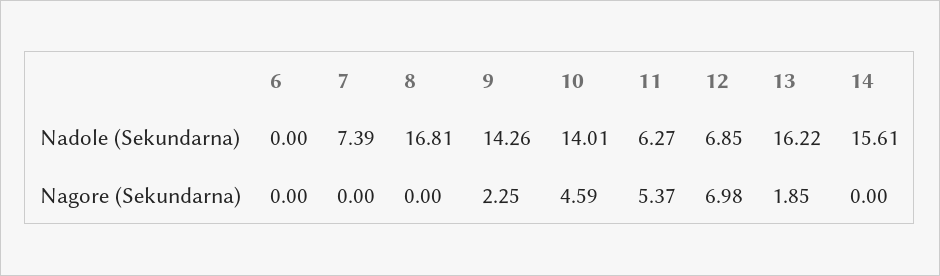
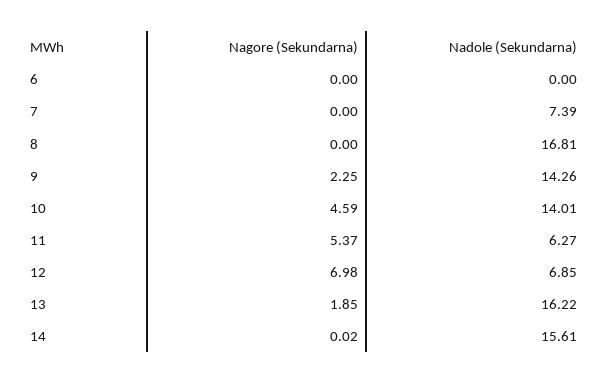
  {
    "6": {
      "Nadole (Sekundarna)": 0,
      "Nagore (Sekundarna)": 0
    },
    "7": {
      "Nadole (Sekundarna)": 7.39,
      "Nagore (Sekundarna)": 0
    },
    "8": {
      "Nadole (Sekundarna)": 16.81,
      "Nagore (Sekundarna)": 0
    },
    "9": {
      "Nadole (Sekundarna)": 14.26,
      "Nagore (Sekundarna)": 2.25
    },
    "10": {
      "Nadole (Sekundarna)": 14.01,
      "Nagore (Sekundarna)": 4.59
    },
    "11": {
      "Nadole (Sekundarna)": 6.27,
      "Nagore (Sekundarna)": 5.37
    },
    "12": {
      "Nadole (Sekundarna)": 6.85,
      "Nagore (Sekundarna)": 6.98
    },
    "13": {
      "Nadole (Sekundarna)": 16.22,
      "Nagore (Sekundarna)": 1.85
    },
    "14": {
      "Nadole (Sekundarna)": 15.61,
-     "Nagore (Sekundarna)": 0
+     "Nagore (Sekundarna)": 0.02
    }
  }

